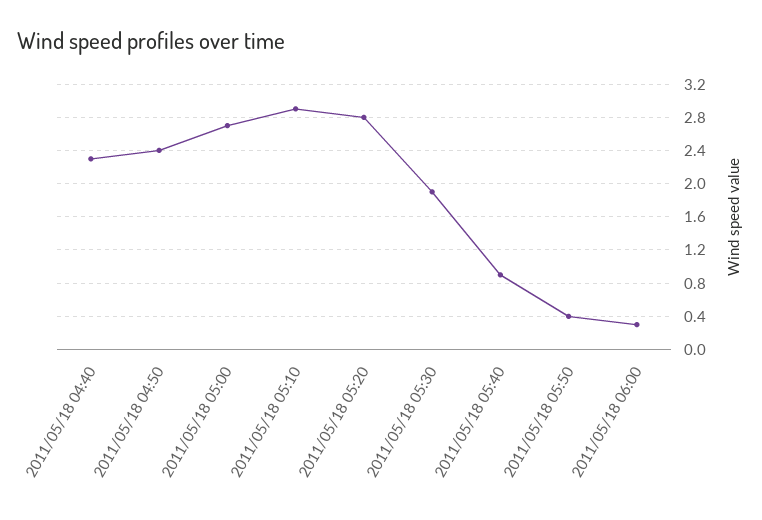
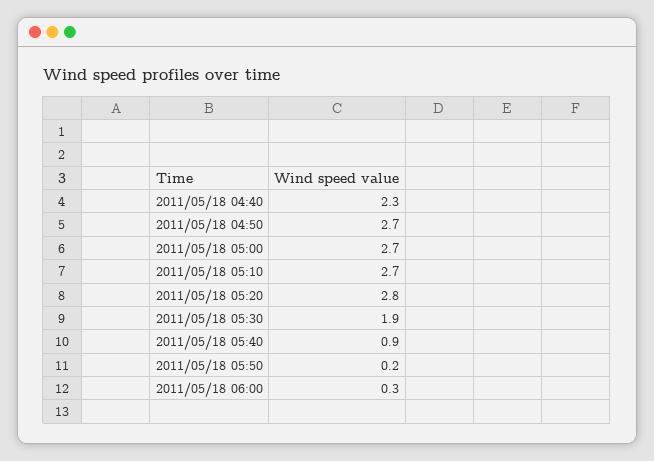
  {
    "2011/05/18 04:40": 2.3,
-   "2011/05/18 04:50": 2.4,
+   "2011/05/18 04:50": 2.7,
    "2011/05/18 05:00": 2.7,
-   "2011/05/18 05:10": 2.9,
+   "2011/05/18 05:10": 2.7,
    "2011/05/18 05:20": 2.8,
    "2011/05/18 05:30": 1.9,
    "2011/05/18 05:40": 0.9,
-   "2011/05/18 05:50": 0.4,
+   "2011/05/18 05:50": 0.2,
    "2011/05/18 06:00": 0.3
  }

